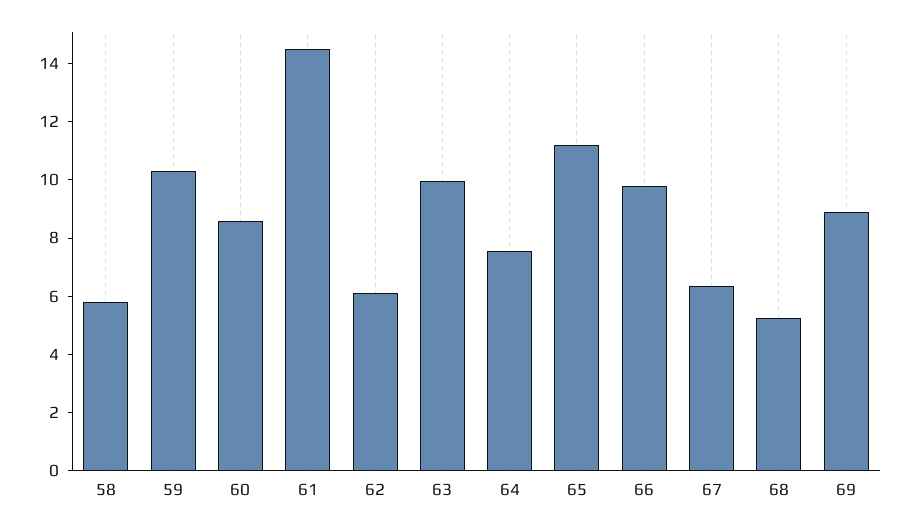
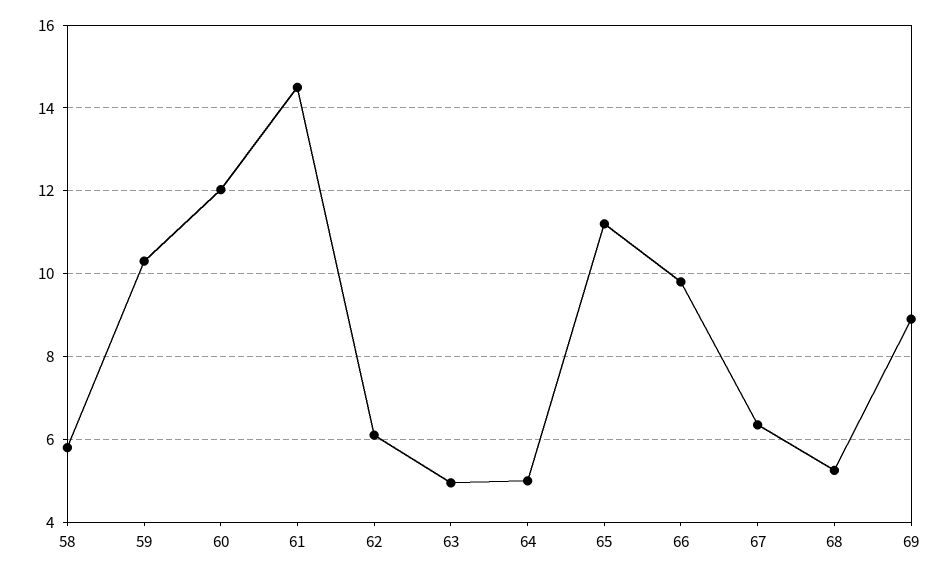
  {
    "58": 5.8,
    "59": 10.4,
-   "60": 8.5,
+   "60": 12,
    "61": 14.6,
    "62": 6.2,
-   "63": 10,
+   "63": 5,
-   "64": 7.5,
+   "64": 5,
    "65": 11.2,
    "66": 9.8,
    "67": 6.4,
    "68": 5.2,
    "69": 9
  }

